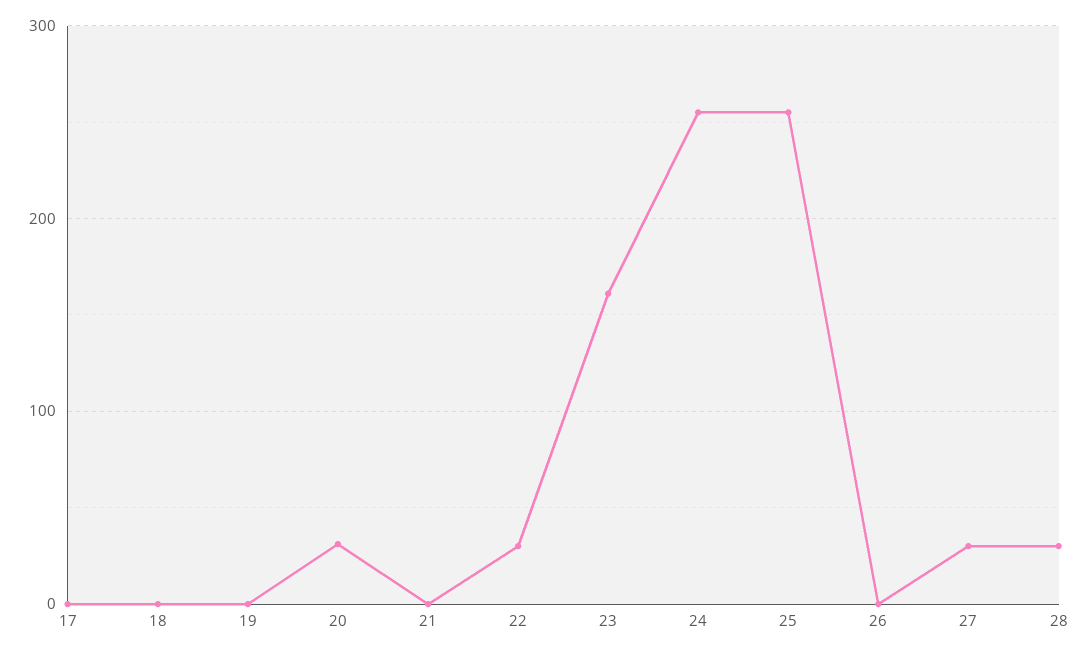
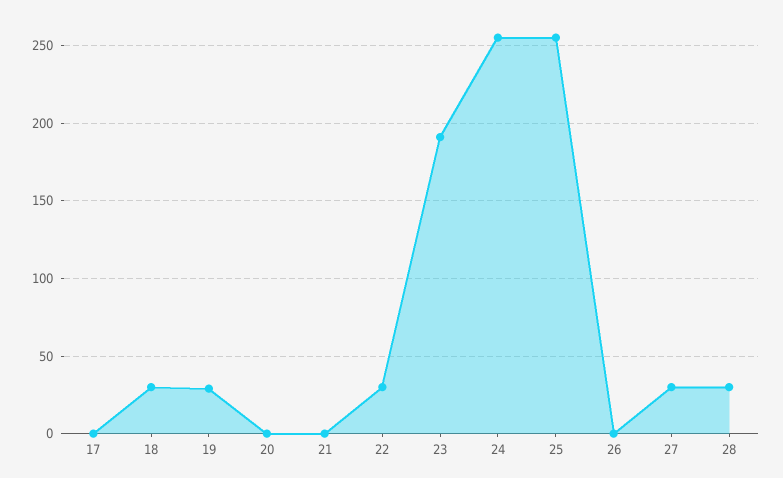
  {
    "17": 0,
-   "18": 0,
+   "18": 30,
-   "19": 0,
+   "19": 30,
-   "20": 30,
+   "20": 0,
    "21": 0,
    "22": 30,
-   "23": 160,
+   "23": 190,
    "24": 255,
    "25": 255,
    "26": 0,
    "27": 30,
    "28": 30
  }

